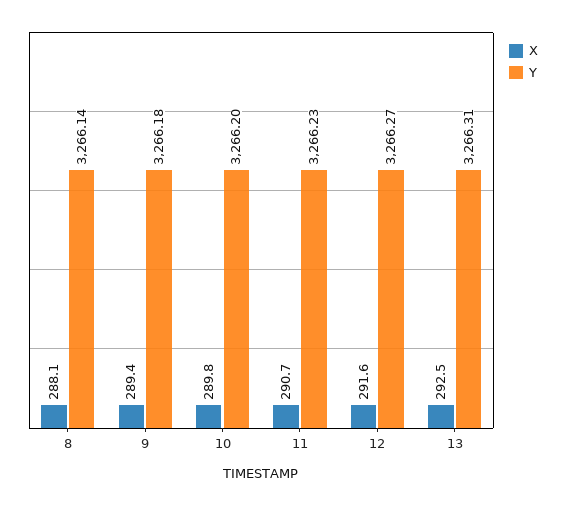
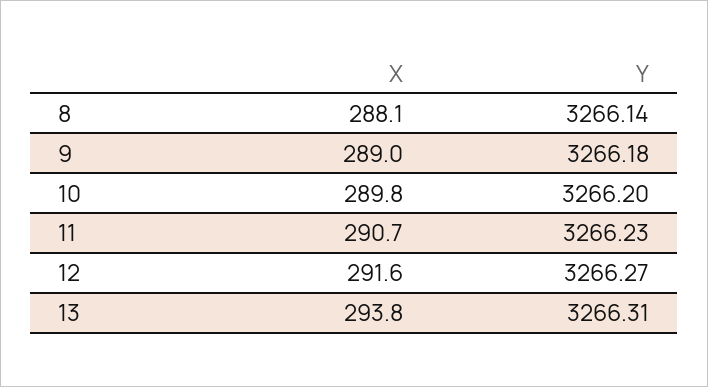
  {
    "X": {
      "8": 288.1,
-     "9": 289.4,
+     "9": 289,
      "10": 289.8,
      "11": 290.7,
      "12": 291.6,
-     "13": 292.5
+     "13": 293.8
    },
    "Y": {
      "8": 3266.14,
      "9": 3266.18,
      "10": 3266.2,
      "11": 3266.23,
      "12": 3266.27,
      "13": 3266.31
    }
  }

